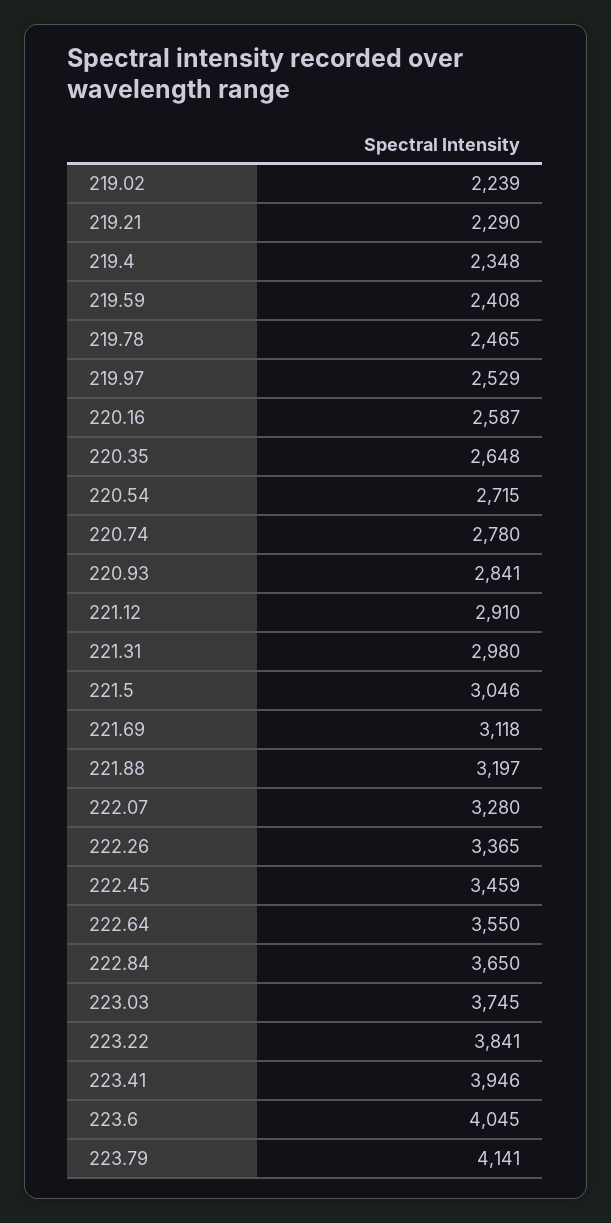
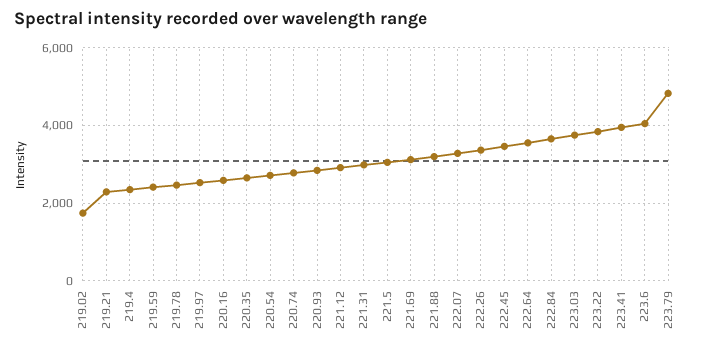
  {
-   "219.02": 2239,
+   "219.02": 1800,
    "219.21": 2290,
    "219.4": 2348,
    "219.59": 2408,
    "219.78": 2465,
    "219.97": 2529,
    "220.16": 2587,
    "220.35": 2648,
    "220.54": 2715,
    "220.74": 2780,
    "220.93": 2841,
    "221.12": 2910,
    "221.31": 2980,
    "221.5": 3046,
    "221.69": 3118,
    "221.88": 3197,
    "222.07": 3280,
    "222.26": 3365,
    "222.45": 3459,
    "222.64": 3550,
    "222.84": 3650,
    "223.03": 3745,
    "223.22": 3841,
    "223.41": 3946,
    "223.6": 4045,
-   "223.79": 4141
+   "223.79": 4800
  }

